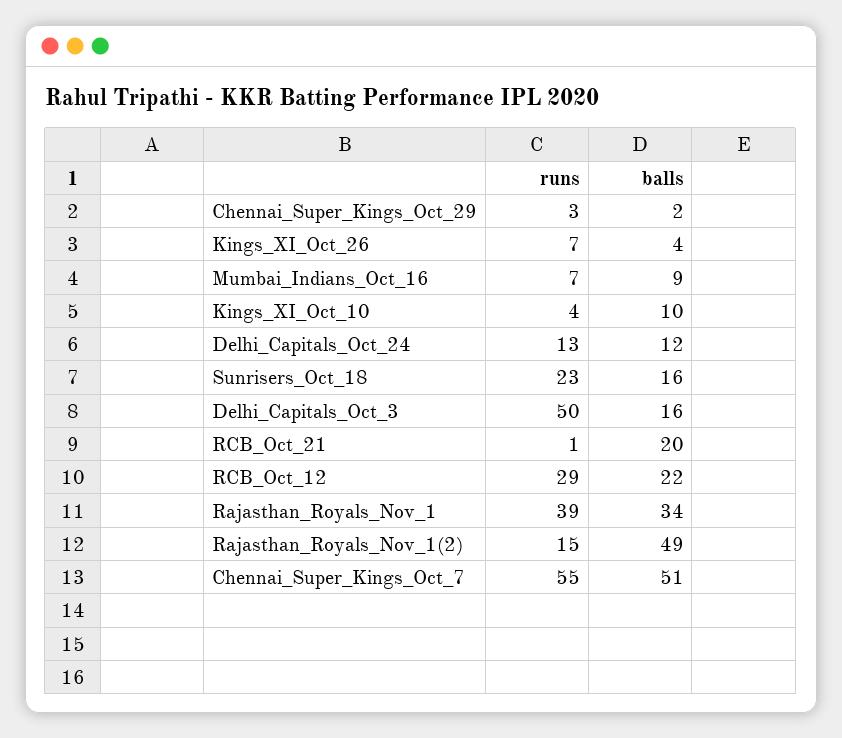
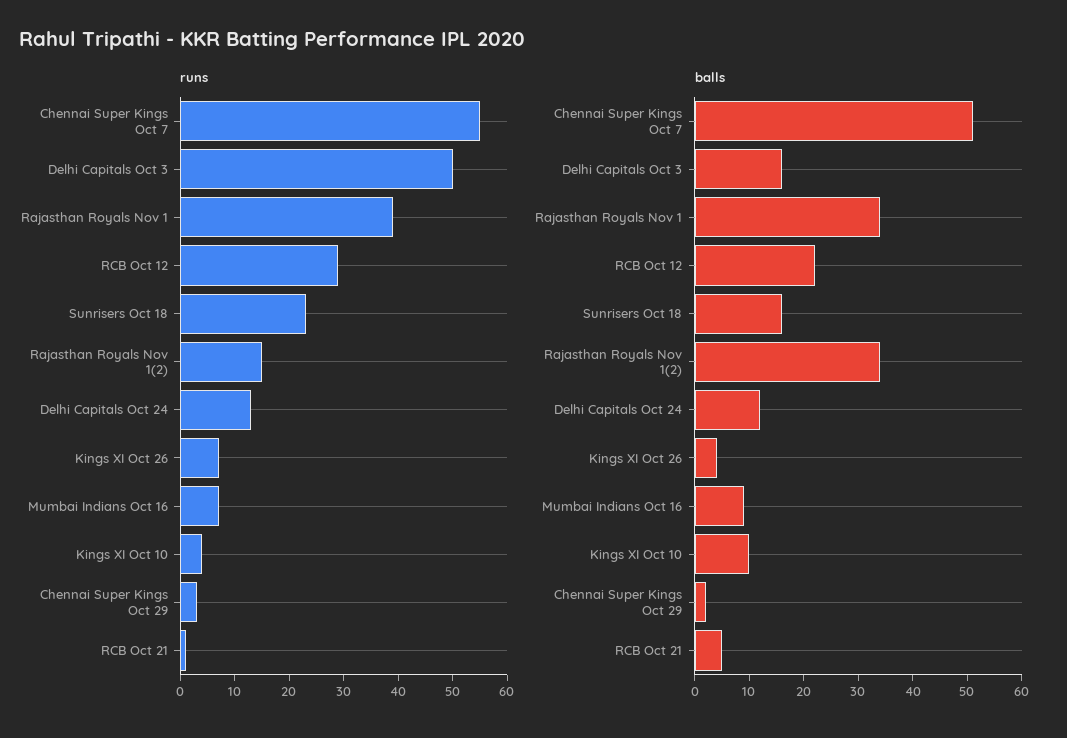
  {
    "runs": {
      "Chennai_Super_Kings_Oct_29": 3,
      "Kings_XI_Oct_26": 7,
      "Mumbai_Indians_Oct_16": 7,
      "Kings_XI_Oct_10": 4,
      "Delhi_Capitals_Oct_24": 13,
      "Sunrisers_Oct_18": 23,
      "Delhi_Capitals_Oct_3": 50,
      "RCB_Oct_21": 1,
      "RCB_Oct_12": 29,
      "Rajasthan_Royals_Nov_1": 39,
      "Rajasthan_Royals_Nov_1(2)": 15,
      "Chennai_Super_Kings_Oct_7": 55
    },
    "balls": {
      "Chennai_Super_Kings_Oct_29": 2,
      "Kings_XI_Oct_26": 4,
      "Mumbai_Indians_Oct_16": 9,
      "Kings_XI_Oct_10": 10,
      "Delhi_Capitals_Oct_24": 12,
      "Sunrisers_Oct_18": 16,
      "Delhi_Capitals_Oct_3": 16,
-     "RCB_Oct_21": 20,
+     "RCB_Oct_21": 5,
      "RCB_Oct_12": 22,
      "Rajasthan_Royals_Nov_1": 34,
-     "Rajasthan_Royals_Nov_1(2)": 49,
+     "Rajasthan_Royals_Nov_1(2)": 35,
      "Chennai_Super_Kings_Oct_7": 51
    }
  }

